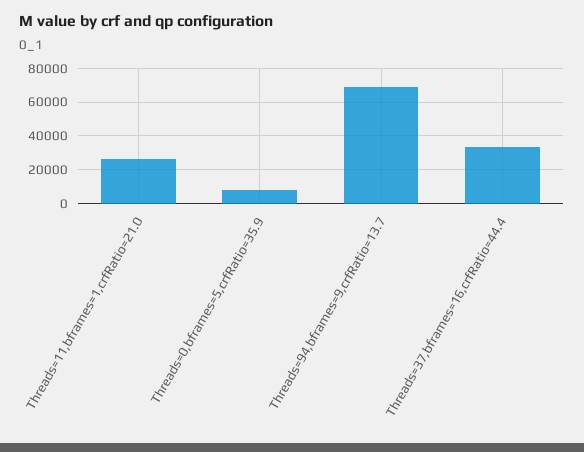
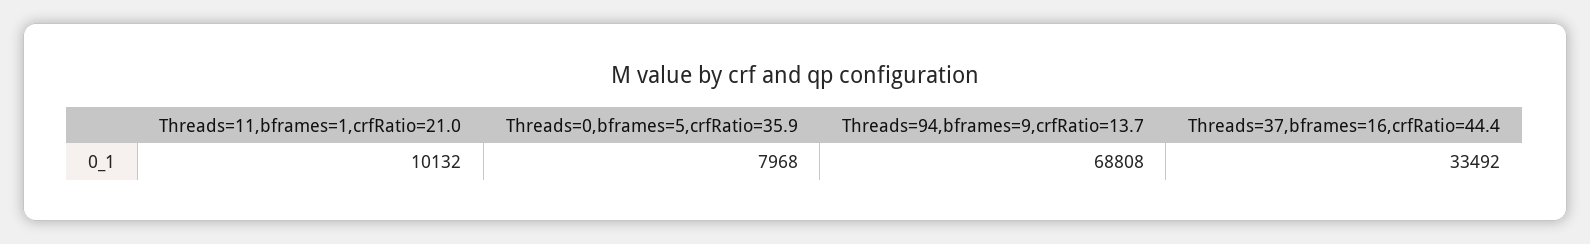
  {
-   "Threads=11,bframes=1,crfRatio=21.0": 25000,
+   "Threads=11,bframes=1,crfRatio=21.0": 10132,
    "Threads=0,bframes=5,crfRatio=35.9": 7968,
    "Threads=94,bframes=9,crfRatio=13.7": 68808,
    "Threads=37,bframes=16,crfRatio=44.4": 33492
  }

